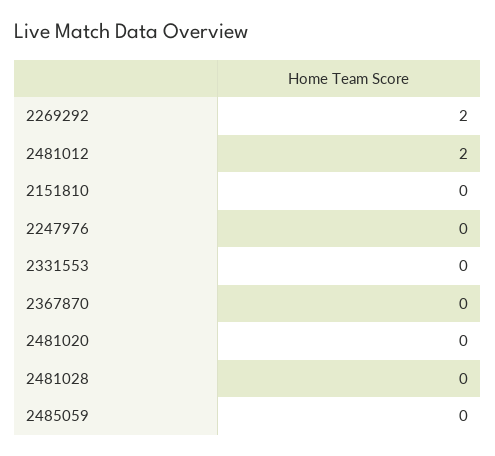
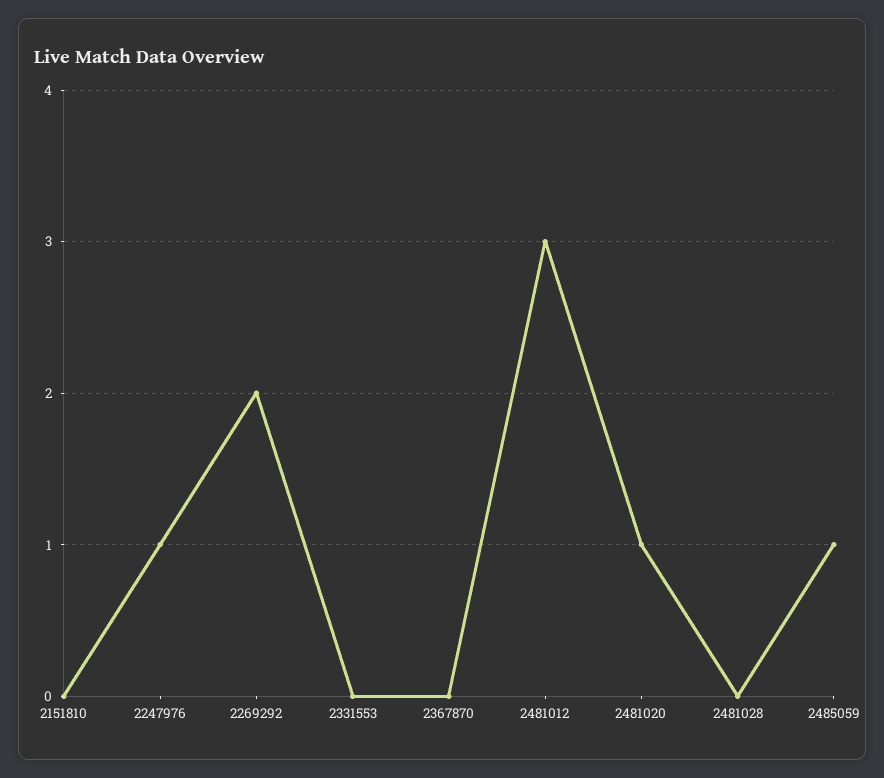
  {
    "2269292": 2,
-   "2481012": 2,
+   "2481012": 3,
    "2151810": 0,
-   "2247976": 0,
+   "2247976": 1,
    "2331553": 0,
    "2367870": 0,
-   "2481020": 0,
+   "2481020": 1,
    "2481028": 0,
-   "2485059": 0
+   "2485059": 1
  }

